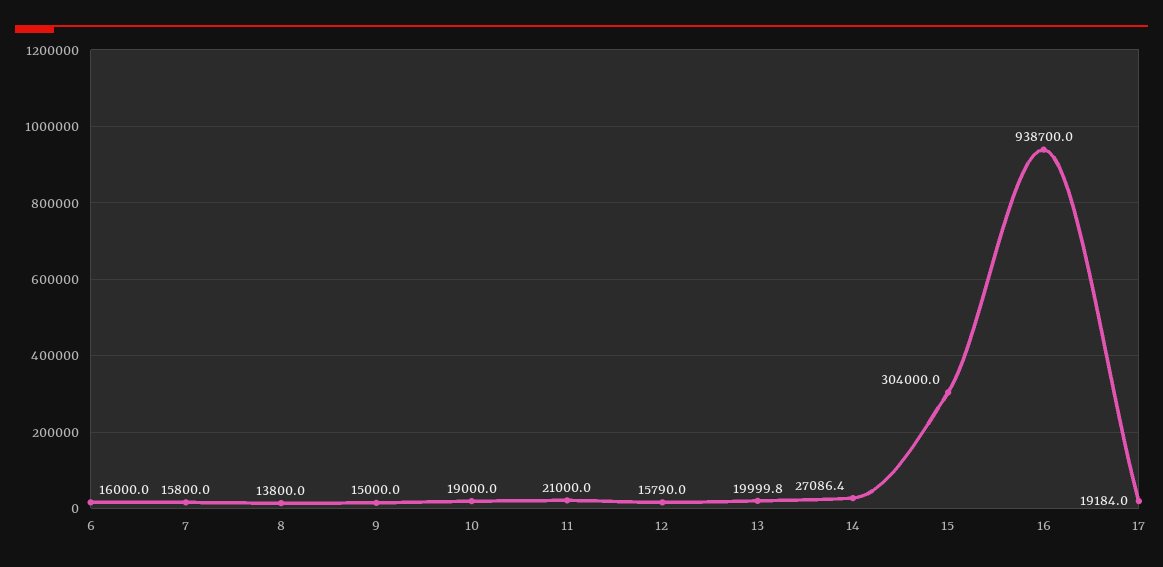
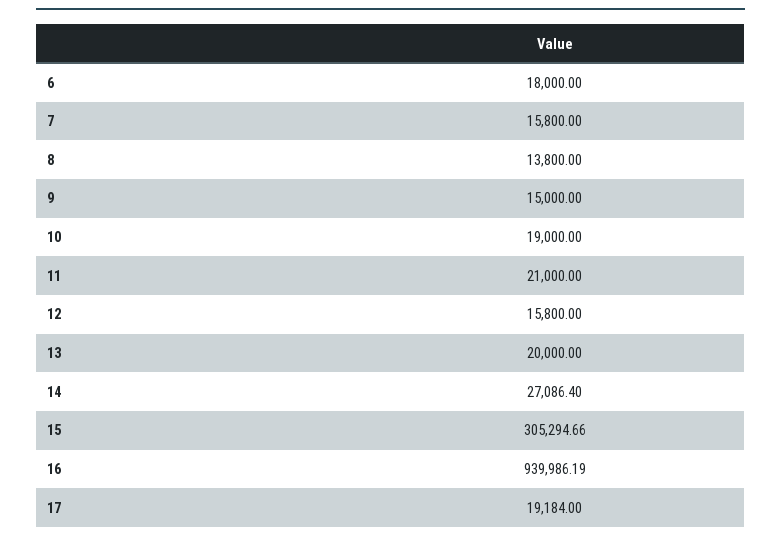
  {
-   "6": 16000,
+   "6": 18000,
    "7": 15800,
    "8": 13800,
    "9": 15000,
    "10": 19000,
    "11": 21000,
-   "12": 15790,
+   "12": 15800,
-   "13": 19999.8,
+   "13": 20000,
    "14": 27086.4,
-   "15": 304000,
+   "15": 305294.66,
-   "16": 938700,
+   "16": 939986.19,
    "17": 19184
  }

